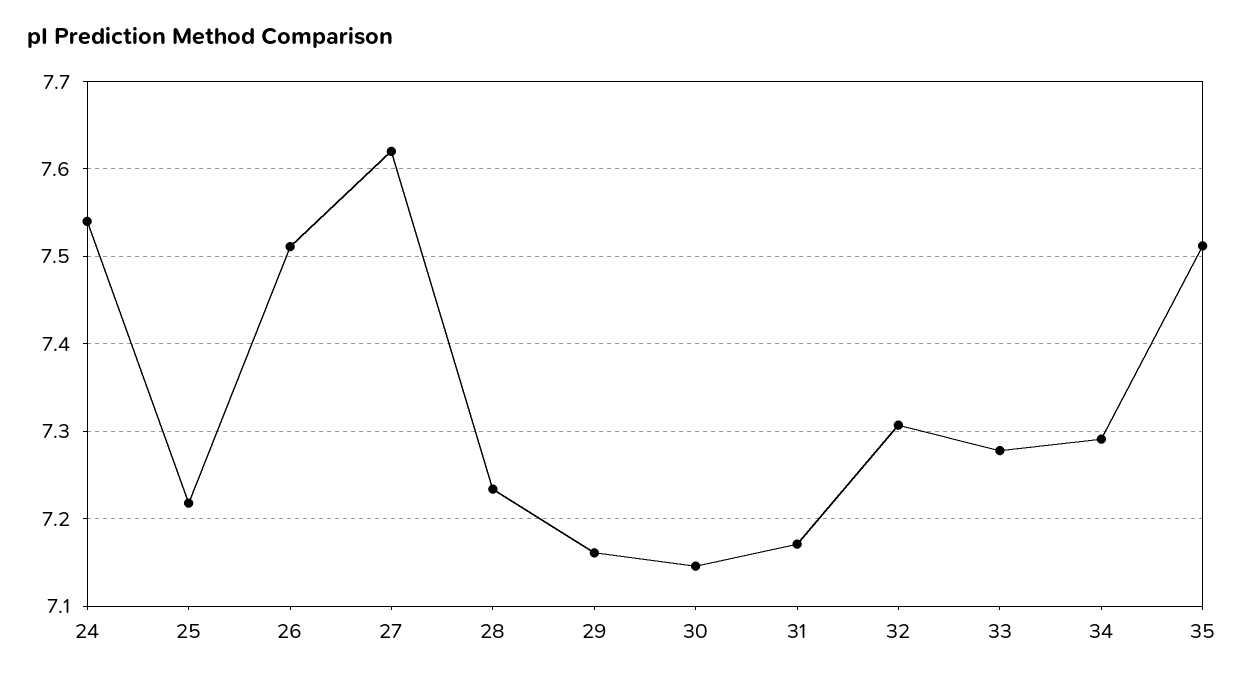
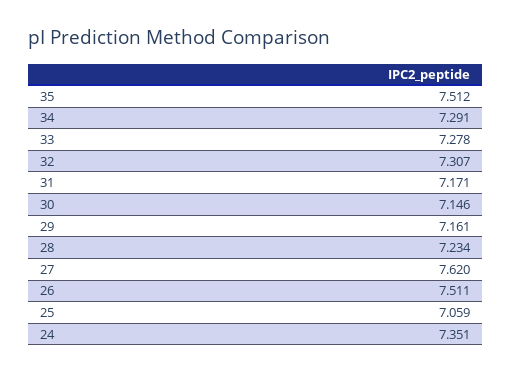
  {
-   "24": 7.54,
+   "24": 7.351,
-   "25": 7.22,
+   "25": 7.059,
    "26": 7.511,
    "27": 7.62,
    "28": 7.234,
    "29": 7.161,
    "30": 7.146,
    "31": 7.171,
    "32": 7.307,
    "33": 7.278,
    "34": 7.291,
    "35": 7.512
  }

